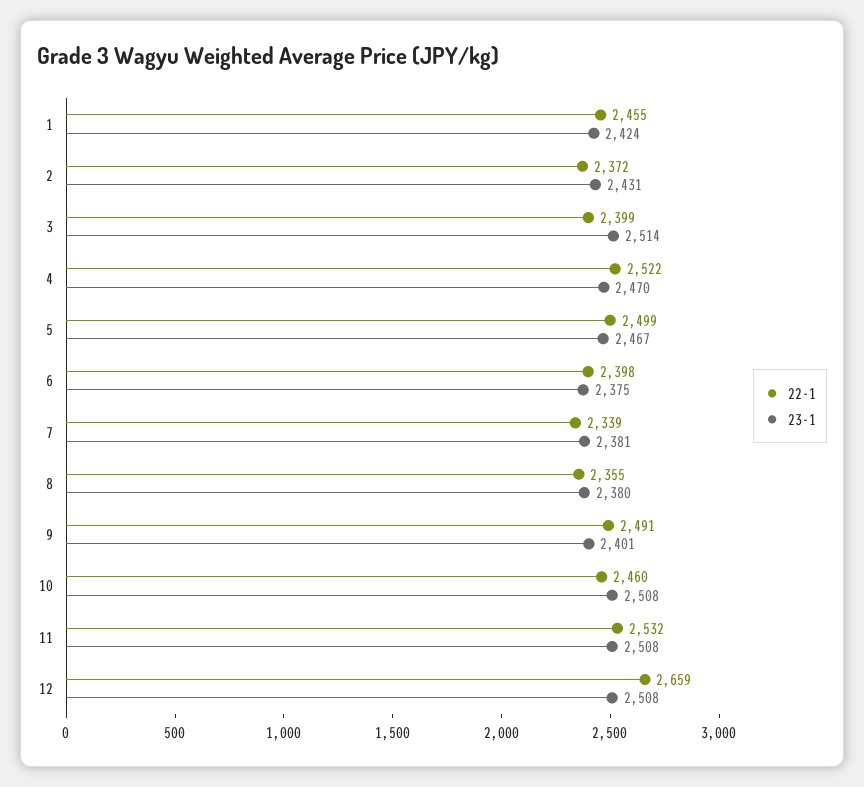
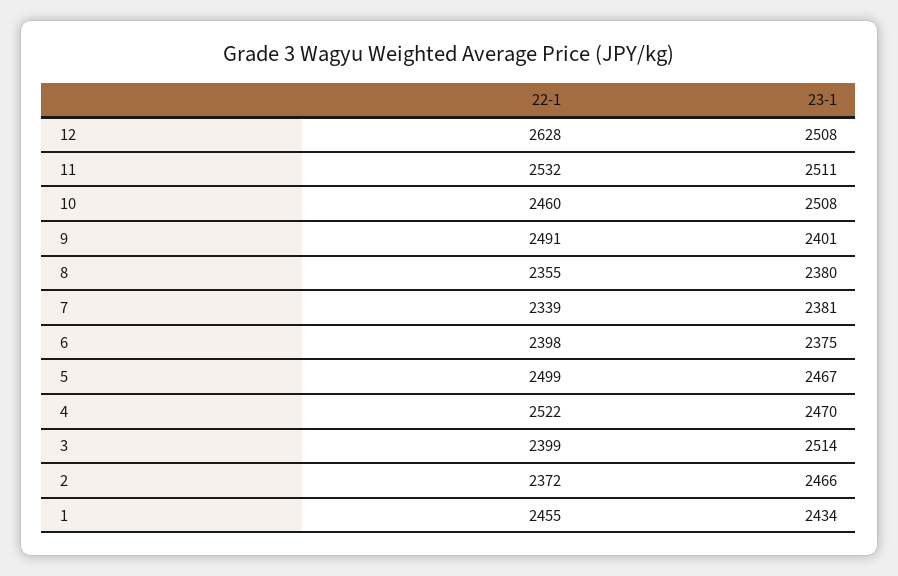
  {
    "22-1": {
      "1": 2455,
      "2": 2372,
      "3": 2399,
      "4": 2522,
      "5": 2499,
      "6": 2398,
      "7": 2339,
      "8": 2355,
      "9": 2491,
      "10": 2460,
      "11": 2532,
-     "12": 2659
+     "12": 2628
    },
    "23-1": {
-     "1": 2424,
+     "1": 2434,
-     "2": 2431,
+     "2": 2466,
      "3": 2514,
      "4": 2470,
      "5": 2467,
      "6": 2375,
      "7": 2381,
      "8": 2380,
      "9": 2401,
      "10": 2508,
-     "11": 2508,
+     "11": 2511,
      "12": 2508
    }
  }

